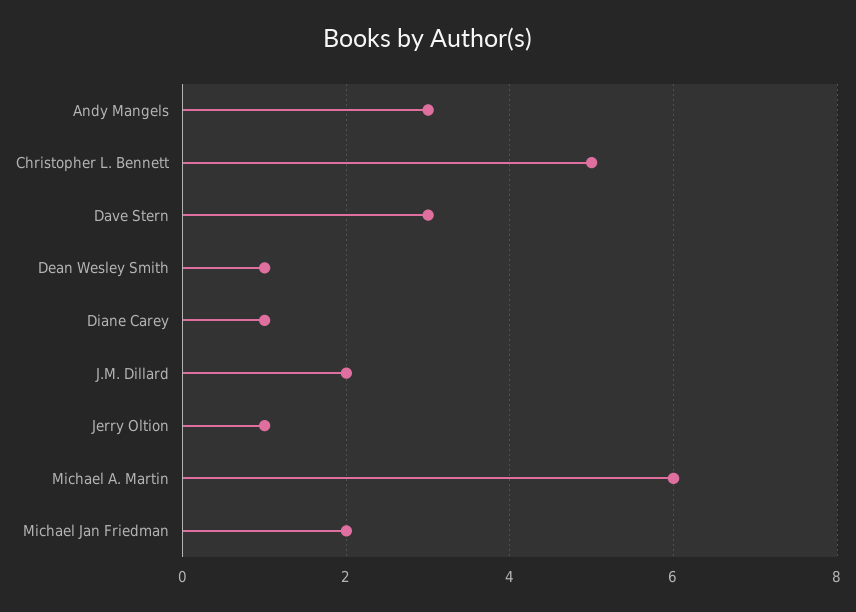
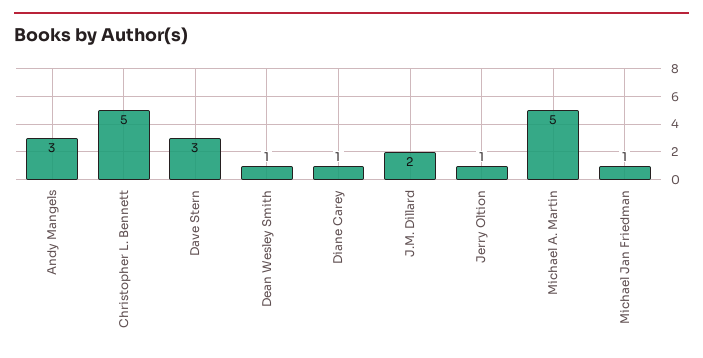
  {
    "Andy Mangels": 3,
    "Christopher L. Bennett": 5,
    "Dave Stern": 3,
    "Dean Wesley Smith": 1,
    "Diane Carey": 1,
    "J.M. Dillard": 2,
    "Jerry Oltion": 1,
-   "Michael A. Martin": 6,
+   "Michael A. Martin": 5,
-   "Michael Jan Friedman": 2
+   "Michael Jan Friedman": 1
  }

